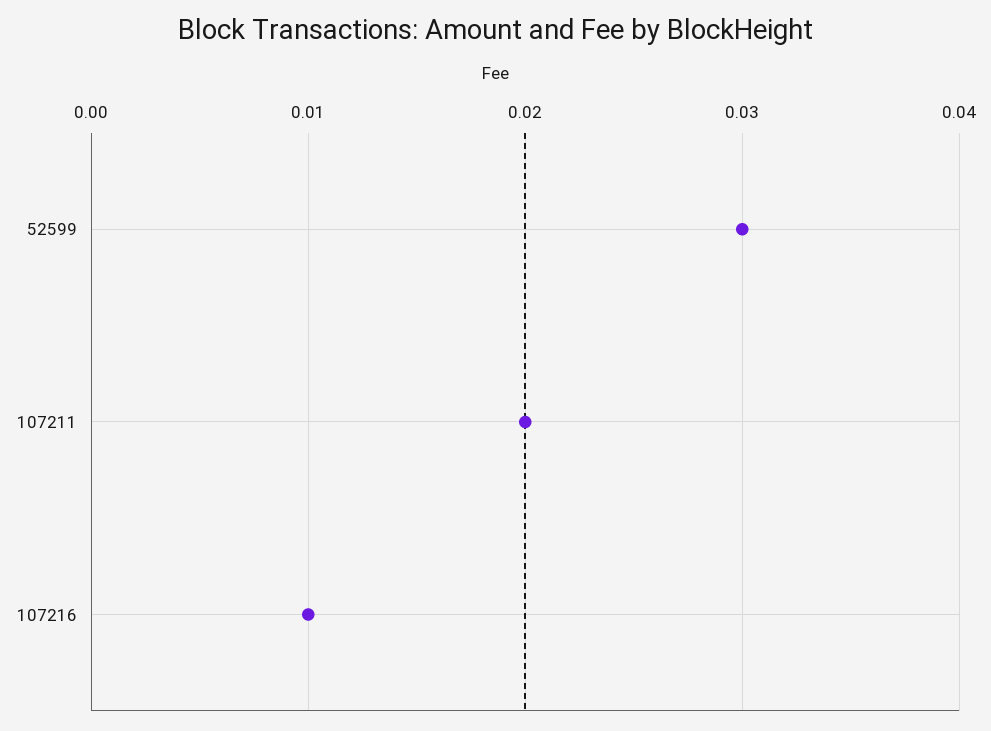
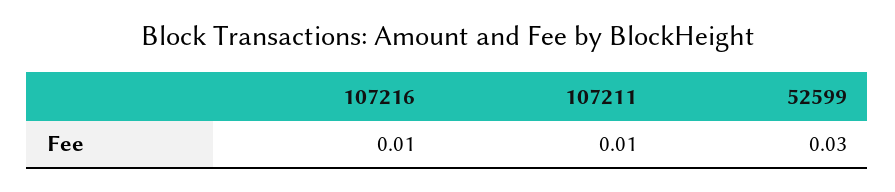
  {
    "52599": 0.03,
-   "107211": 0.02,
+   "107211": 0.01,
    "107216": 0.01
  }

